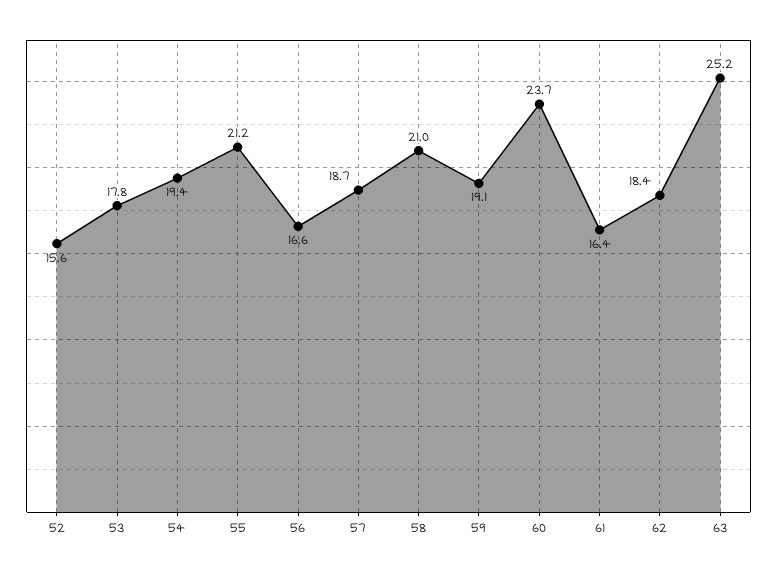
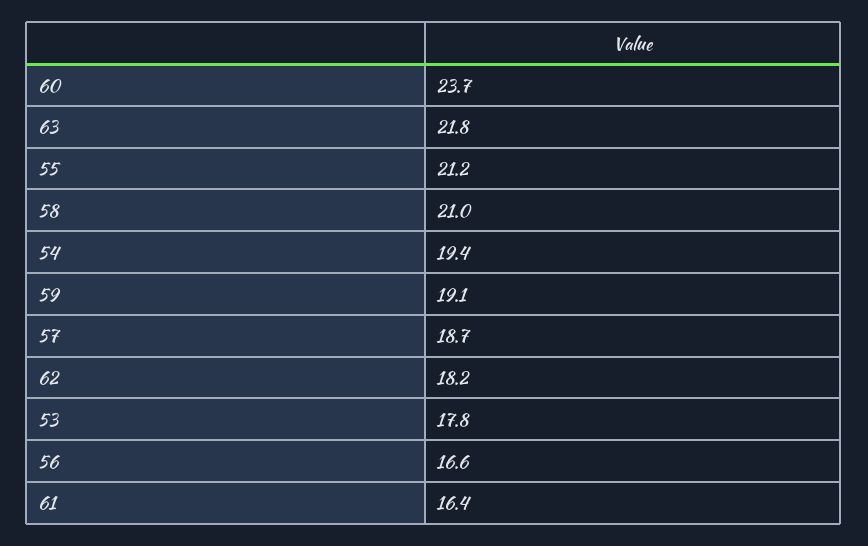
  {
-   "52": 15.6,
    "53": 17.8,
    "54": 19.4,
    "55": 21.2,
    "56": 16.6,
    "57": 18.7,
    "58": 21,
    "59": 19.1,
    "60": 23.7,
    "61": 16.4,
-   "62": 18.4,
+   "62": 18.2,
-   "63": 25.2
+   "63": 21.8
  }

